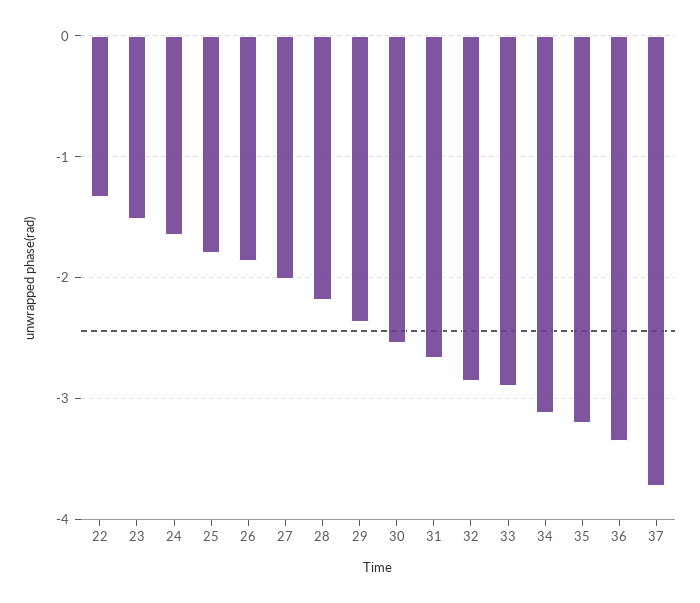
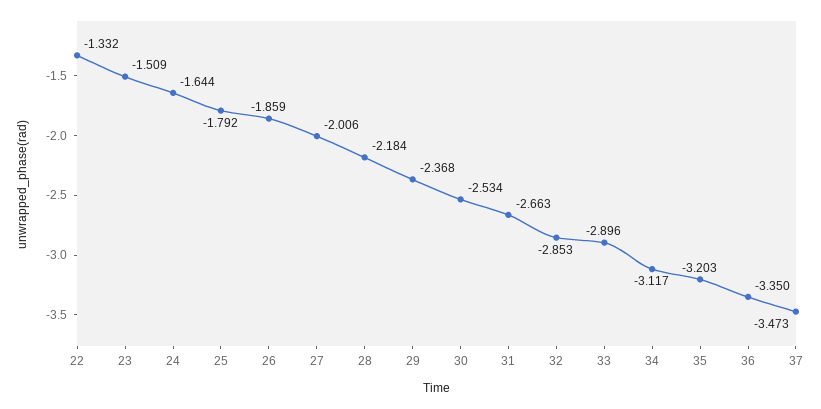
  {
    "22": -1.332,
    "23": -1.509,
    "24": -1.644,
    "25": -1.792,
    "26": -1.859,
    "27": -2.006,
    "28": -2.184,
    "29": -2.368,
    "30": -2.534,
    "31": -2.663,
    "32": -2.853,
    "33": -2.896,
    "34": -3.117,
    "35": -3.203,
    "36": -3.35,
-   "37": -3.7
+   "37": -3.473
  }

